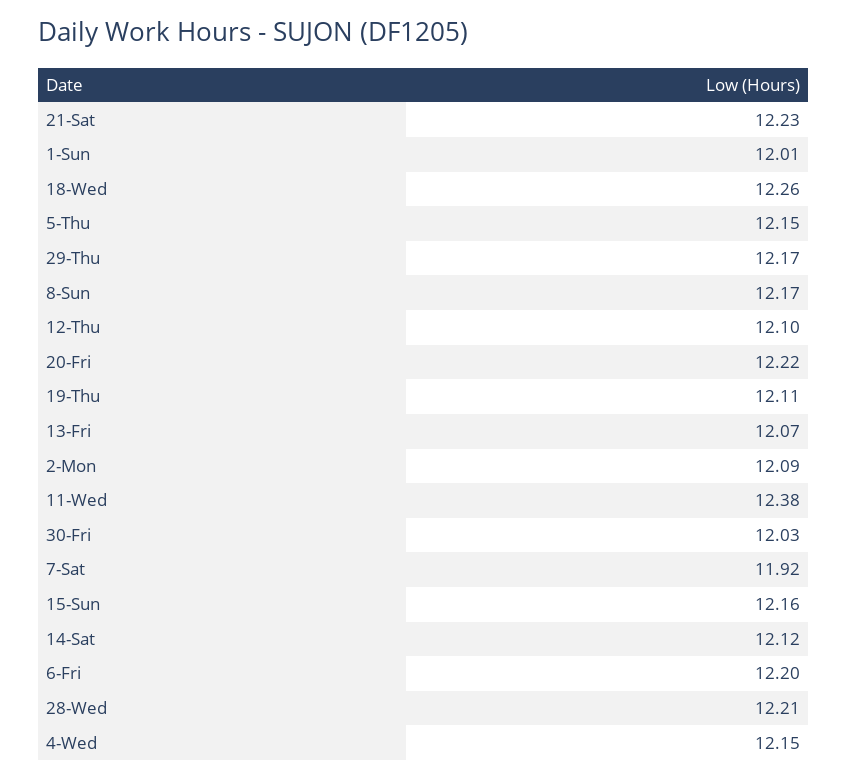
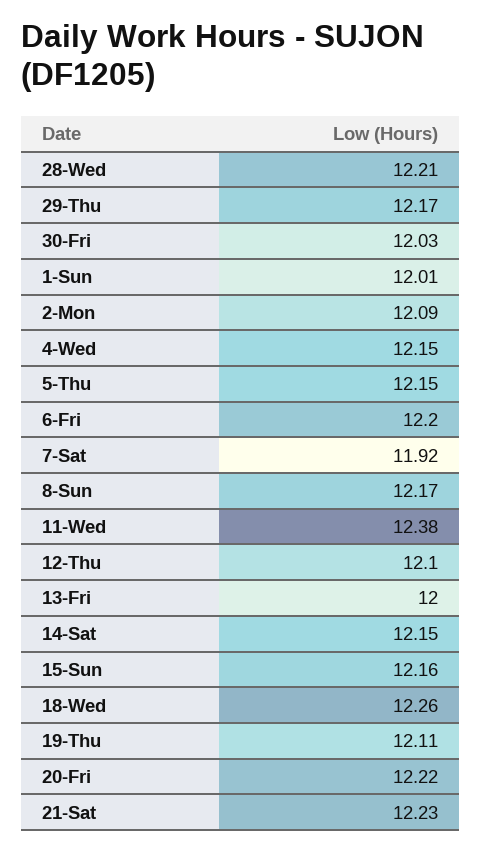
  {
    "21-Sat": 12.23,
    "1-Sun": 12.01,
    "18-Wed": 12.26,
    "5-Thu": 12.15,
    "29-Thu": 12.17,
    "8-Sun": 12.17,
    "12-Thu": 12.1,
    "20-Fri": 12.22,
    "19-Thu": 12.11,
-   "13-Fri": 12.07,
+   "13-Fri": 12,
    "2-Mon": 12.09,
    "11-Wed": 12.38,
    "30-Fri": 12.03,
    "7-Sat": 11.92,
    "15-Sun": 12.16,
-   "14-Sat": 12.12,
+   "14-Sat": 12.15,
    "6-Fri": 12.2,
    "28-Wed": 12.21,
    "4-Wed": 12.15
  }

